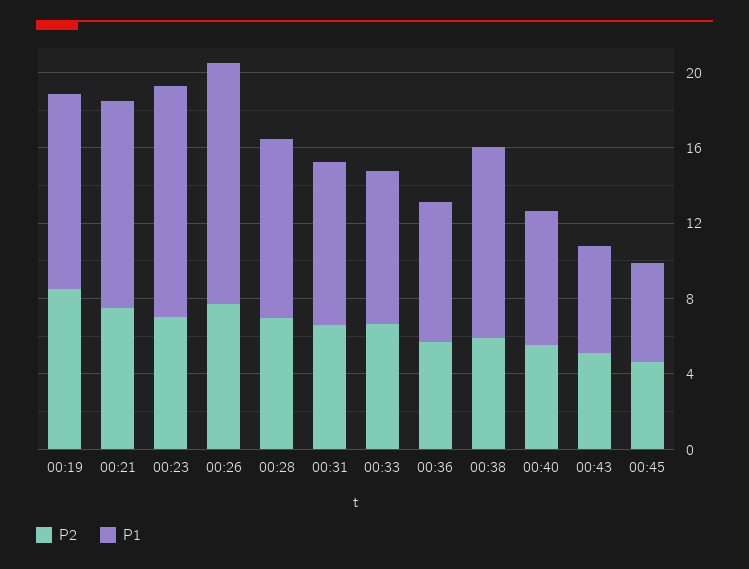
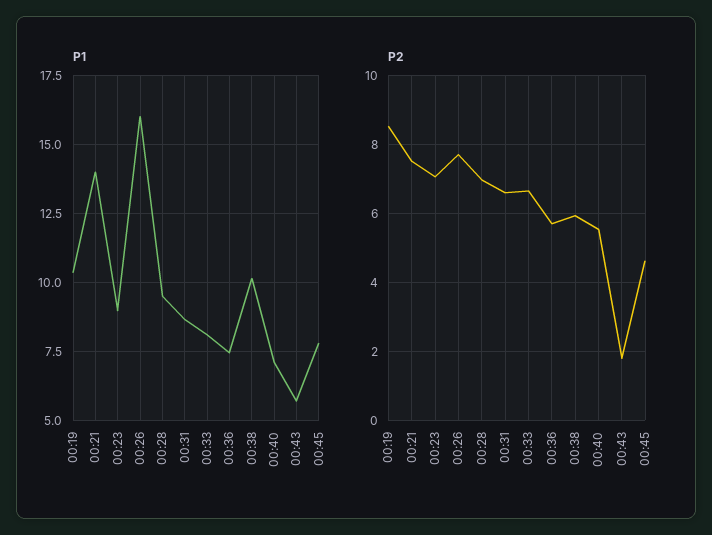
  {
    "P2": {
      "00:19": 8.6,
      "00:21": 7.6,
      "00:23": 7,
      "00:26": 7.8,
      "00:28": 7,
      "00:31": 6.6,
      "00:33": 6.6,
      "00:36": 5.8,
      "00:38": 6,
      "00:40": 5.6,
-     "00:43": 5,
+     "00:43": 1.8,
      "00:45": 4.6
    },
    "P1": {
      "00:19": 10.25,
-     "00:21": 11,
+     "00:21": 14,
-     "00:23": 12,
+     "00:23": 9,
-     "00:26": 13,
+     "00:26": 16,
      "00:28": 9.5,
      "00:31": 8.75,
      "00:33": 8,
      "00:36": 7.5,
      "00:38": 10.25,
      "00:40": 7,
      "00:43": 5.75,
-     "00:45": 5
+     "00:45": 7.75
    }
  }

